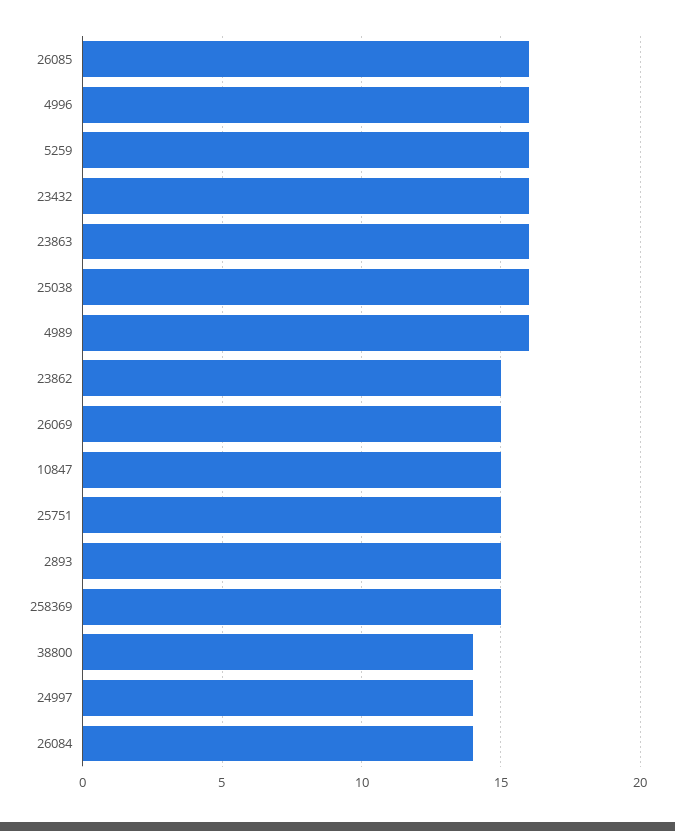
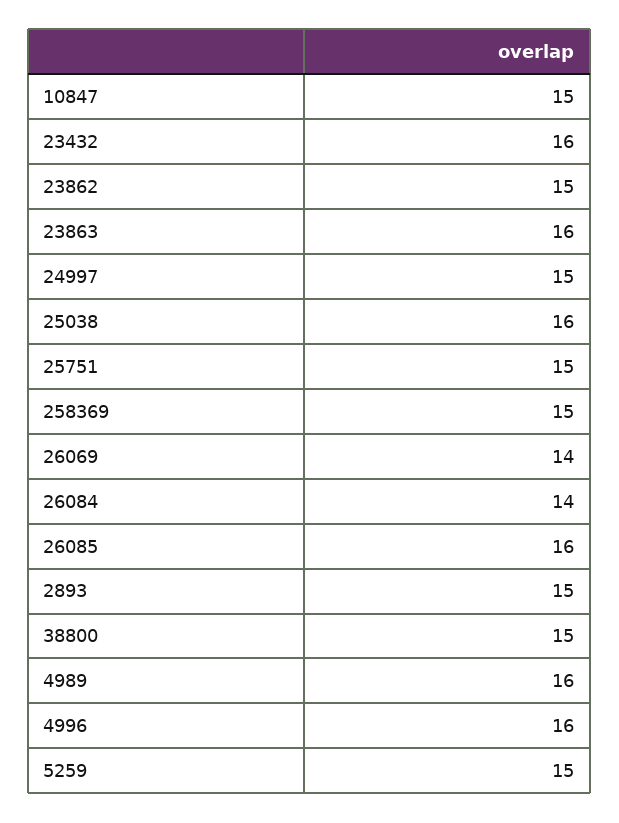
  {
    "26085": 16,
    "4996": 16,
-   "5259": 16,
+   "5259": 15,
    "23432": 16,
    "23863": 16,
    "25038": 16,
    "4989": 16,
    "23862": 15,
-   "26069": 15,
+   "26069": 14,
    "10847": 15,
    "25751": 15,
    "2893": 15,
    "258369": 15,
-   "38800": 14,
+   "38800": 15,
-   "24997": 14,
+   "24997": 15,
    "26084": 14
  }

